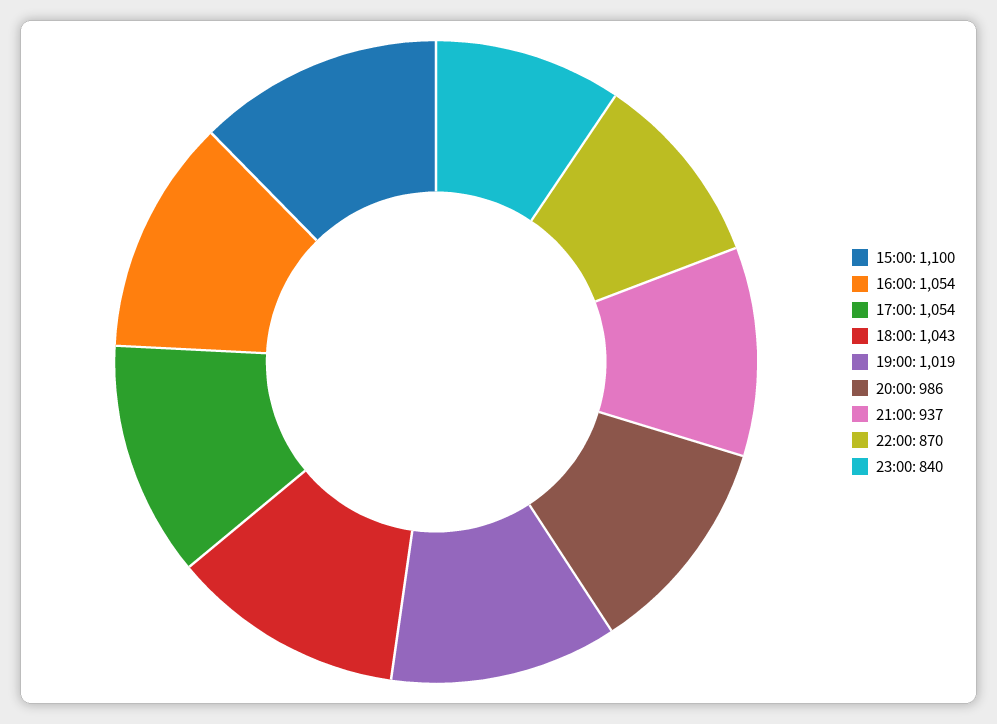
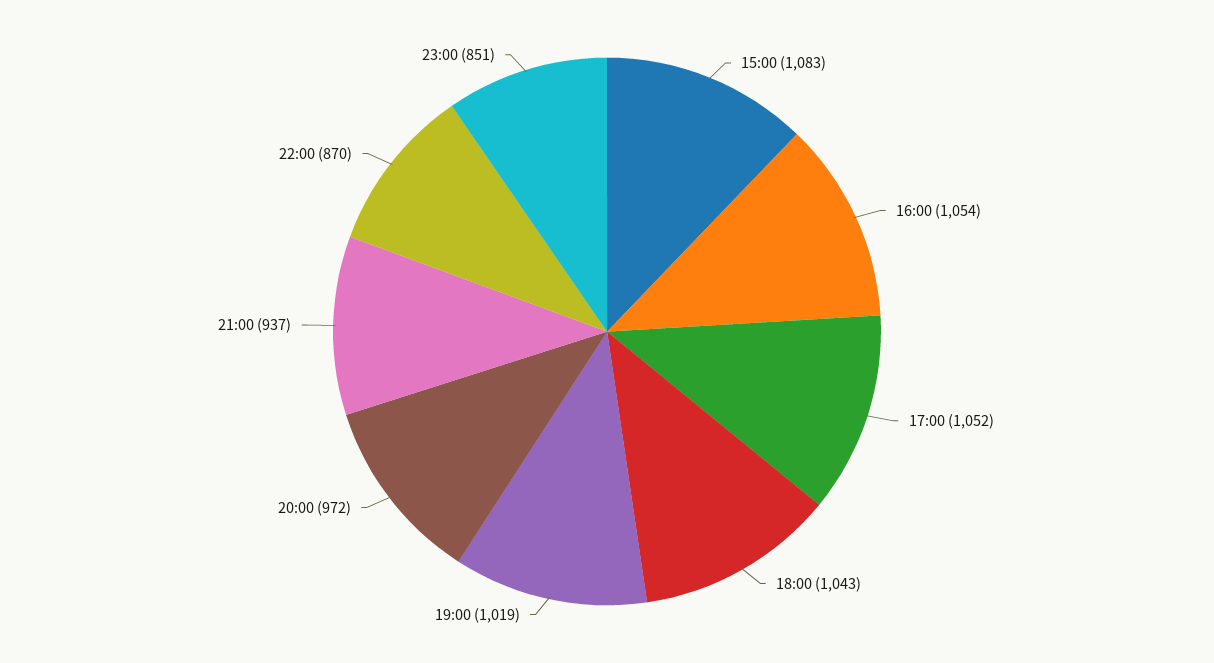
  {
-   "15:00": 1100,
+   "15:00": 1083,
    "16:00": 1054,
-   "17:00": 1054,
+   "17:00": 1052,
    "18:00": 1043,
    "19:00": 1019,
-   "20:00": 986,
+   "20:00": 972,
    "21:00": 937,
    "22:00": 870,
-   "23:00": 840
+   "23:00": 851
  }

